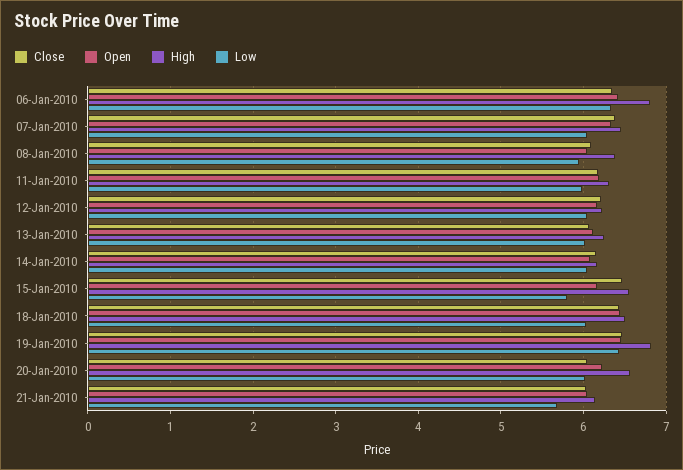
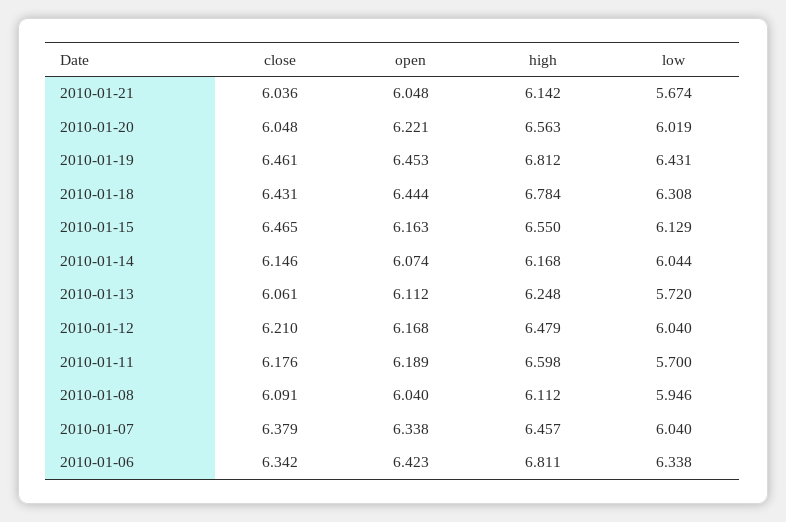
  {
    "Close": {
      "06-Jan-2010": 6.342,
      "07-Jan-2010": 6.379,
      "08-Jan-2010": 6.091,
      "11-Jan-2010": 6.176,
      "12-Jan-2010": 6.21,
      "13-Jan-2010": 6.061,
      "14-Jan-2010": 6.146,
      "15-Jan-2010": 6.465,
      "18-Jan-2010": 6.431,
      "19-Jan-2010": 6.461,
      "20-Jan-2010": 6.048,
      "21-Jan-2010": 6.036
    },
    "Open": {
      "06-Jan-2010": 6.423,
      "07-Jan-2010": 6.338,
      "08-Jan-2010": 6.04,
      "11-Jan-2010": 6.189,
      "12-Jan-2010": 6.168,
      "13-Jan-2010": 6.112,
      "14-Jan-2010": 6.074,
      "15-Jan-2010": 6.163,
      "18-Jan-2010": 6.444,
      "19-Jan-2010": 6.453,
      "20-Jan-2010": 6.221,
      "21-Jan-2010": 6.048
    },
    "High": {
      "06-Jan-2010": 6.811,
      "07-Jan-2010": 6.457,
-     "08-Jan-2010": 6.4,
+     "08-Jan-2010": 6.112,
-     "11-Jan-2010": 6.3,
+     "11-Jan-2010": 6.598,
-     "12-Jan-2010": 6.2,
+     "12-Jan-2010": 6.479,
      "13-Jan-2010": 6.248,
      "14-Jan-2010": 6.168,
      "15-Jan-2010": 6.55,
-     "18-Jan-2010": 6.5,
+     "18-Jan-2010": 6.784,
      "19-Jan-2010": 6.812,
      "20-Jan-2010": 6.563,
      "21-Jan-2010": 6.142
    },
    "Low": {
      "06-Jan-2010": 6.338,
      "07-Jan-2010": 6.04,
      "08-Jan-2010": 5.946,
-     "11-Jan-2010": 6,
+     "11-Jan-2010": 5.7,
      "12-Jan-2010": 6.04,
-     "13-Jan-2010": 6,
+     "13-Jan-2010": 5.72,
      "14-Jan-2010": 6.044,
-     "15-Jan-2010": 5.8,
+     "15-Jan-2010": 6.129,
-     "18-Jan-2010": 6,
+     "18-Jan-2010": 6.308,
      "19-Jan-2010": 6.431,
      "20-Jan-2010": 6.019,
      "21-Jan-2010": 5.674
    }
  }

